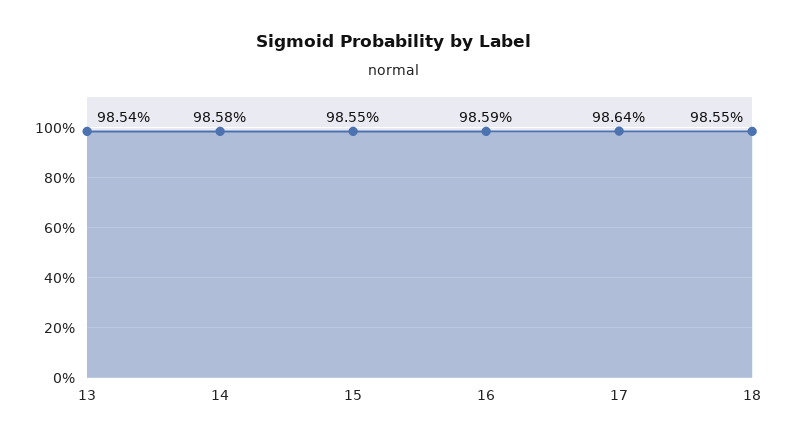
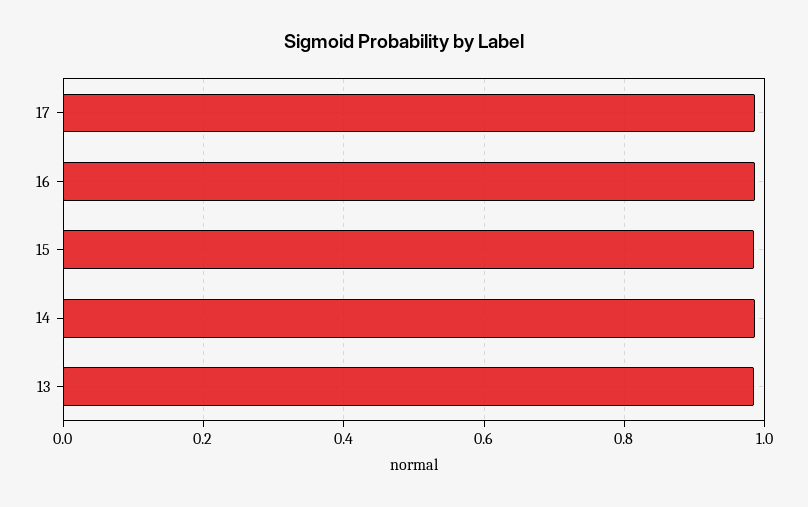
  {
    "13": 0.9854,
    "14": 0.9858,
    "15": 0.9855,
    "16": 0.9859,
-   "17": 0.9864,
+   "17": 0.9864
-   "18": 0.9855
  }

